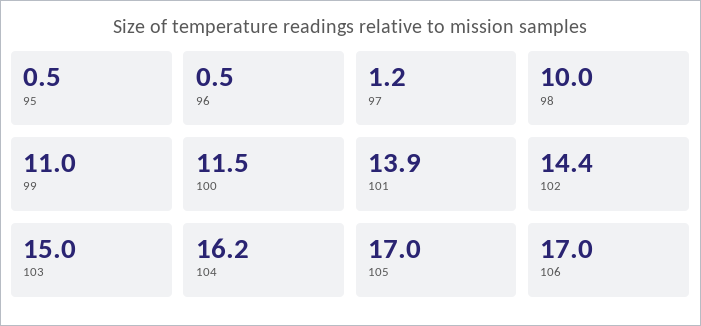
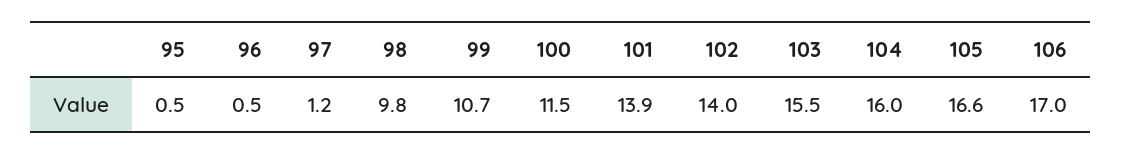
  {
    "95": 0.5,
    "96": 0.5,
    "97": 1.2,
-   "98": 10,
+   "98": 9.8,
-   "99": 11,
+   "99": 10.7,
    "100": 11.5,
    "101": 13.9,
-   "102": 14.4,
+   "102": 14,
-   "103": 15,
+   "103": 15.5,
-   "104": 16.2,
+   "104": 16,
-   "105": 17,
+   "105": 16.6,
    "106": 17
  }

